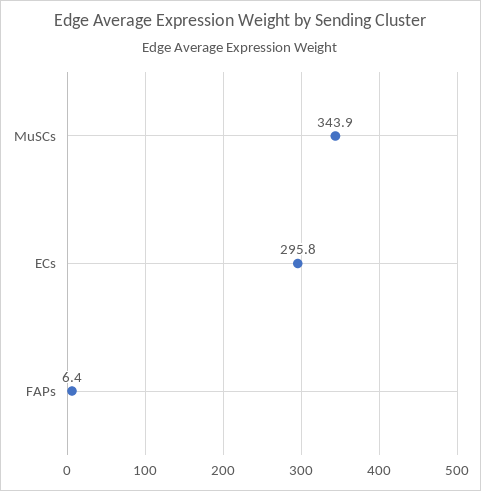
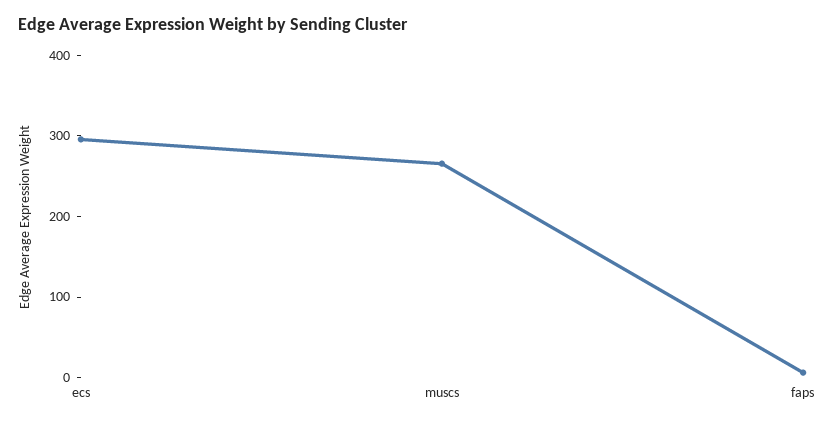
  {
-   "MuSCs": 343.9,
+   "MuSCs": 260,
    "ECs": 295.8,
    "FAPs": 6.4
  }

